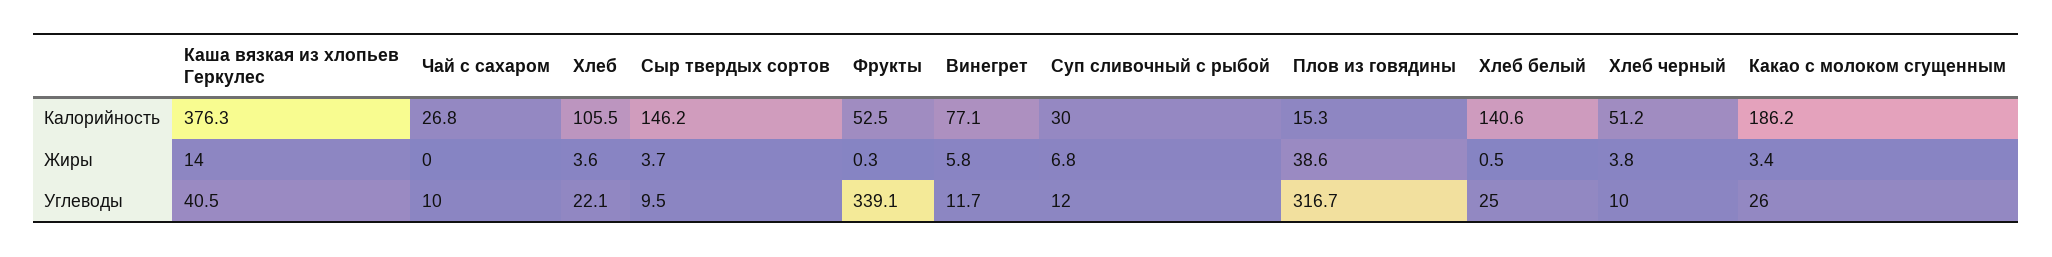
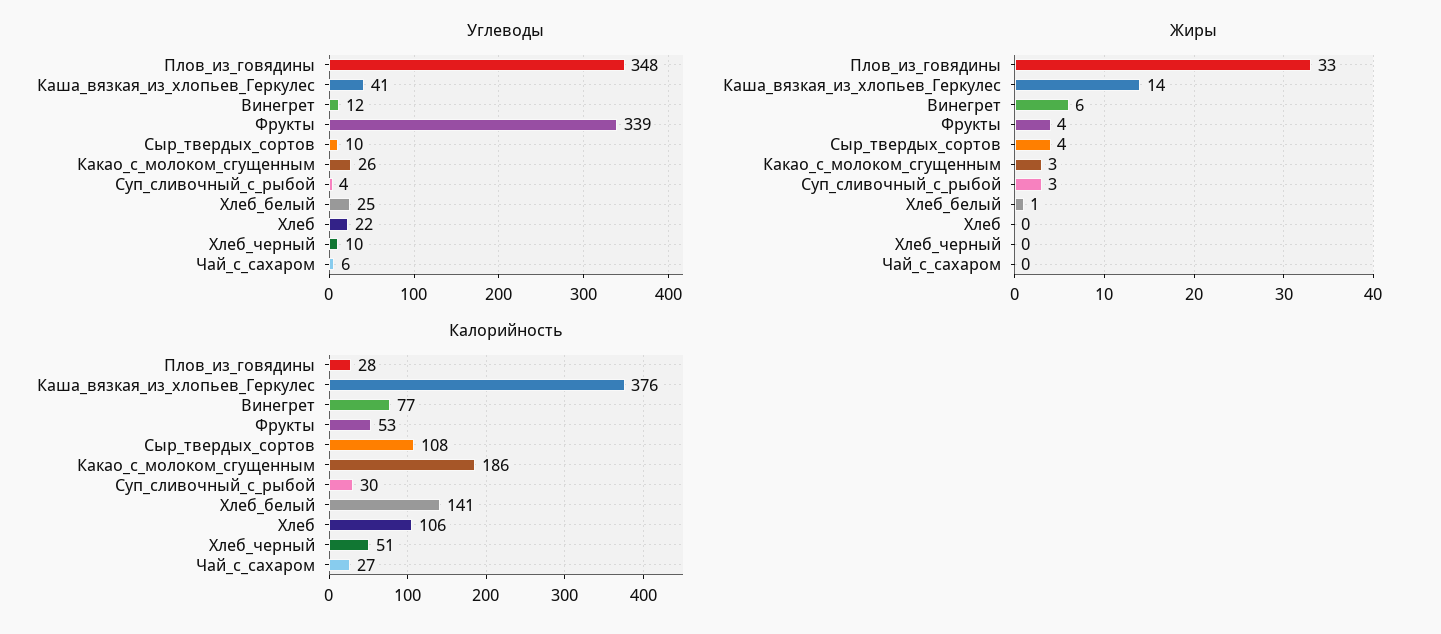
  {
    "Калорийность": {
      "Каша вязкая из хлопьев Геркулес": 376.3,
      "Чай с сахаром": 26.8,
      "Хлеб": 105.5,
-     "Сыр твердых сортов": 146.2,
+     "Сыр твердых сортов": 108,
      "Фрукты": 52.5,
      "Винегрет": 77.1,
      "Суп сливочный с рыбой": 30,
-     "Плов из говядины": 15.3,
+     "Плов из говядины": 28,
      "Хлеб белый": 140.6,
      "Хлеб черный": 51.2,
      "Какао с молоком сгущенным": 186.2
    },
    "Жиры": {
      "Каша вязкая из хлопьев Геркулес": 14,
      "Чай с сахаром": 0,
-     "Хлеб": 3.6,
+     "Хлеб": 0,
      "Сыр твердых сортов": 3.7,
-     "Фрукты": 0.3,
+     "Фрукты": 4,
      "Винегрет": 5.8,
-     "Суп сливочный с рыбой": 6.8,
+     "Суп сливочный с рыбой": 3,
-     "Плов из говядины": 38.6,
+     "Плов из говядины": 33,
      "Хлеб белый": 0.5,
-     "Хлеб черный": 3.8,
+     "Хлеб черный": 0,
      "Какао с молоком сгущенным": 3.4
    },
    "Углеводы": {
      "Каша вязкая из хлопьев Геркулес": 40.5,
-     "Чай с сахаром": 10,
+     "Чай с сахаром": 6,
      "Хлеб": 22.1,
      "Сыр твердых сортов": 9.5,
      "Фрукты": 339.1,
      "Винегрет": 11.7,
-     "Суп сливочный с рыбой": 12,
+     "Суп сливочный с рыбой": 4,
-     "Плов из говядины": 316.7,
+     "Плов из говядины": 348,
      "Хлеб белый": 25,
      "Хлеб черный": 10,
      "Какао с молоком сгущенным": 26
    }
  }

